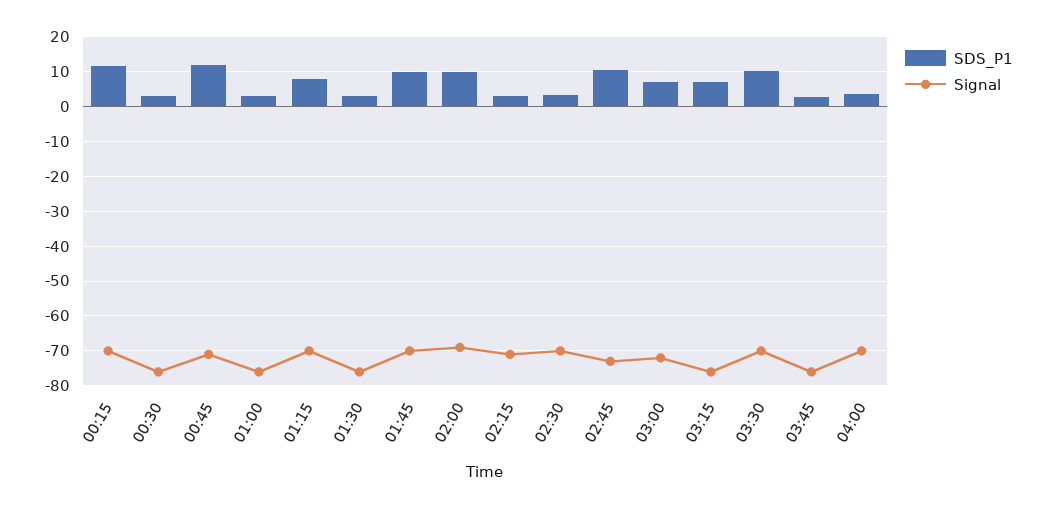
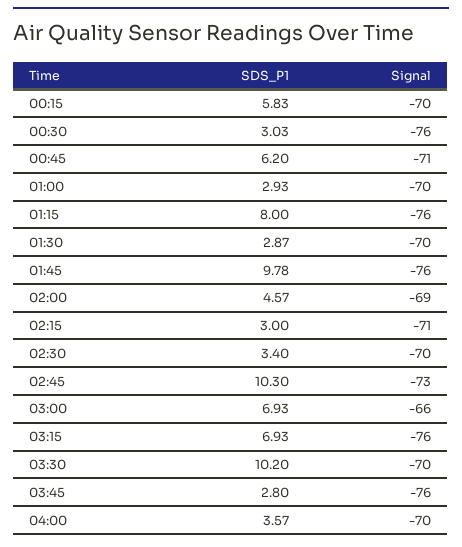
  {
    "SDS_P1": {
-     "00:15": 12,
+     "00:15": 5.83,
      "00:30": 3.03,
-     "00:45": 12,
+     "00:45": 6.2,
      "01:00": 2.93,
      "01:15": 8,
      "01:30": 2.87,
      "01:45": 9.78,
-     "02:00": 10,
+     "02:00": 4.57,
      "02:15": 3,
      "02:30": 3.4,
      "02:45": 10.3,
      "03:00": 6.93,
      "03:15": 6.93,
      "03:30": 10.2,
      "03:45": 2.8,
      "04:00": 3.57
    },
    "Signal": {
      "00:15": -70,
      "00:30": -76,
      "00:45": -71,
-     "01:00": -76,
+     "01:00": -70,
-     "01:15": -70,
+     "01:15": -76,
-     "01:30": -76,
+     "01:30": -70,
-     "01:45": -70,
+     "01:45": -76,
      "02:00": -69,
      "02:15": -71,
      "02:30": -70,
      "02:45": -73,
-     "03:00": -72,
+     "03:00": -66,
      "03:15": -76,
      "03:30": -70,
      "03:45": -76,
      "04:00": -70
    }
  }

